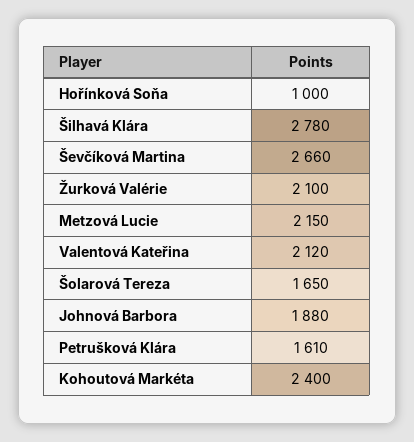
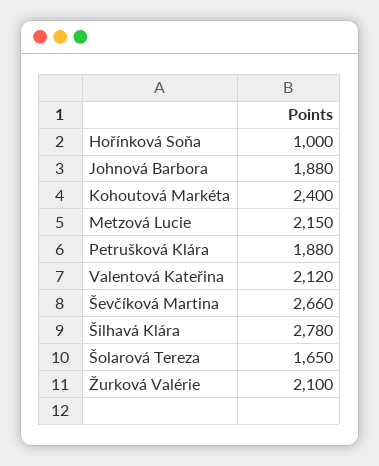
  {
    "Hořínková Soňa": 1000,
    "Šilhavá Klára": 2780,
    "Ševčíková Martina": 2660,
    "Žurková Valérie": 2100,
    "Metzová Lucie": 2150,
    "Valentová Kateřina": 2120,
    "Šolarová Tereza": 1650,
    "Johnová Barbora": 1880,
-   "Petrušková Klára": 1610,
+   "Petrušková Klára": 1880,
    "Kohoutová Markéta": 2400
  }

